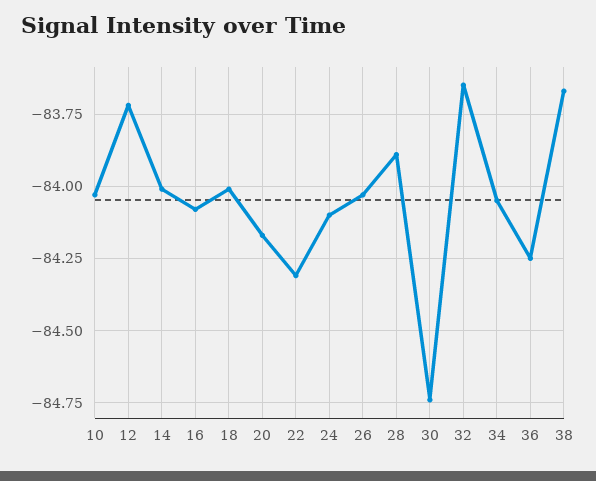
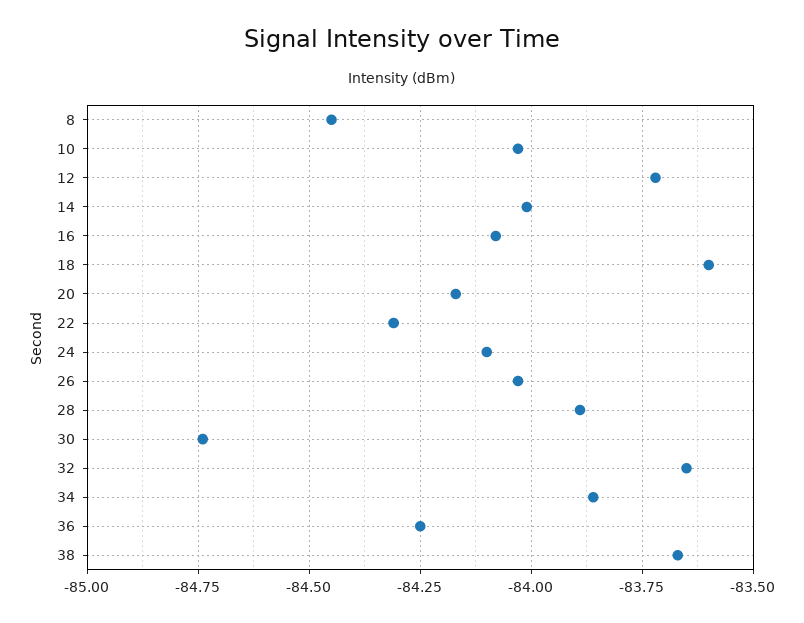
  {
    "10": -84.05,
    "12": -83.7,
    "14": -84,
    "16": -84.1,
-   "18": -84,
+   "18": -83.6,
    "20": -84.15,
    "22": -84.3,
    "24": -84.1,
    "26": -84.05,
    "28": -83.9,
    "30": -84.75,
    "32": -83.65,
-   "34": -84.05,
+   "34": -83.85,
    "36": -84.25,
-   "38": -83.65
+   "38": -83.65,
+   "8": -84.45
  }

